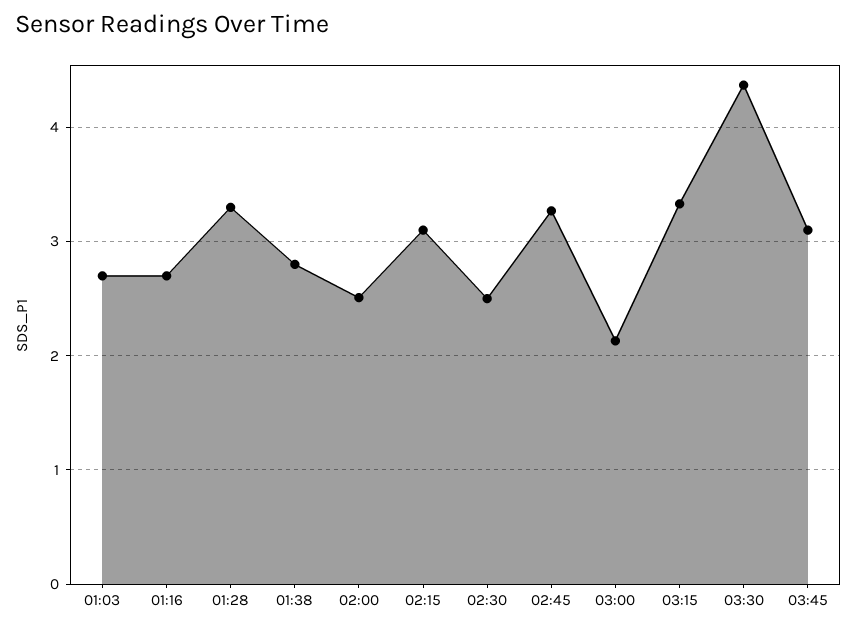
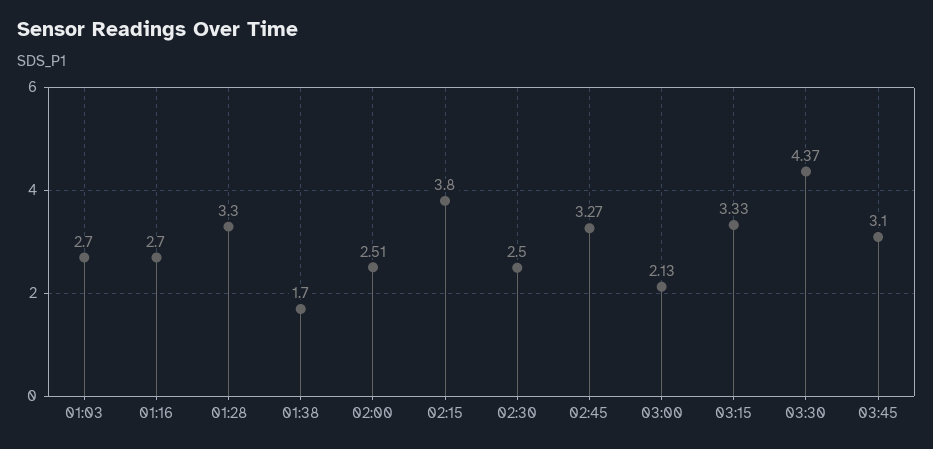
  {
    "01:03": 2.7,
    "01:16": 2.7,
    "01:28": 3.3,
-   "01:38": 2.8,
+   "01:38": 1.7,
    "02:00": 2.51,
-   "02:15": 3.1,
+   "02:15": 3.8,
    "02:30": 2.5,
    "02:45": 3.27,
    "03:00": 2.13,
    "03:15": 3.33,
    "03:30": 4.37,
    "03:45": 3.1
  }

